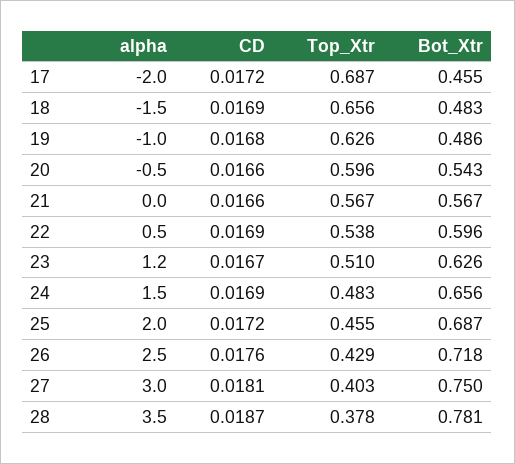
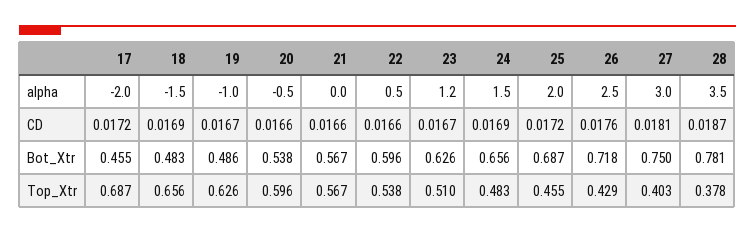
  {
    "alpha": {
      "17": -2,
      "18": -1.5,
      "19": -1,
      "20": -0.5,
      "21": 0,
      "22": 0.5,
      "23": 1.2,
      "24": 1.5,
      "25": 2,
      "26": 2.5,
      "27": 3,
      "28": 3.5
    },
    "CD": {
      "17": 0.0172,
      "18": 0.0169,
-     "19": 0.0168,
+     "19": 0.0167,
      "20": 0.0166,
      "21": 0.0166,
-     "22": 0.0169,
+     "22": 0.0166,
      "23": 0.0167,
      "24": 0.0169,
      "25": 0.0172,
      "26": 0.0176,
      "27": 0.0181,
      "28": 0.0187
    },
    "Top_Xtr": {
      "17": 0.687,
      "18": 0.656,
      "19": 0.626,
      "20": 0.596,
      "21": 0.567,
      "22": 0.538,
      "23": 0.51,
      "24": 0.483,
      "25": 0.455,
      "26": 0.429,
      "27": 0.403,
      "28": 0.378
    },
    "Bot_Xtr": {
      "17": 0.455,
      "18": 0.483,
      "19": 0.486,
-     "20": 0.543,
+     "20": 0.538,
      "21": 0.567,
      "22": 0.596,
      "23": 0.626,
      "24": 0.656,
      "25": 0.687,
      "26": 0.718,
      "27": 0.75,
      "28": 0.781
    }
  }

